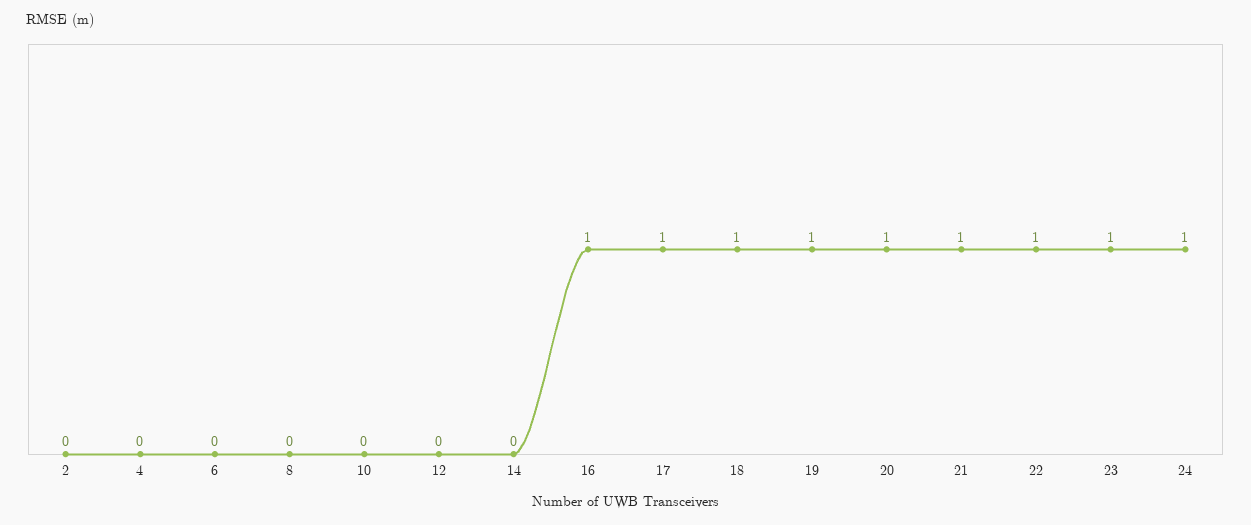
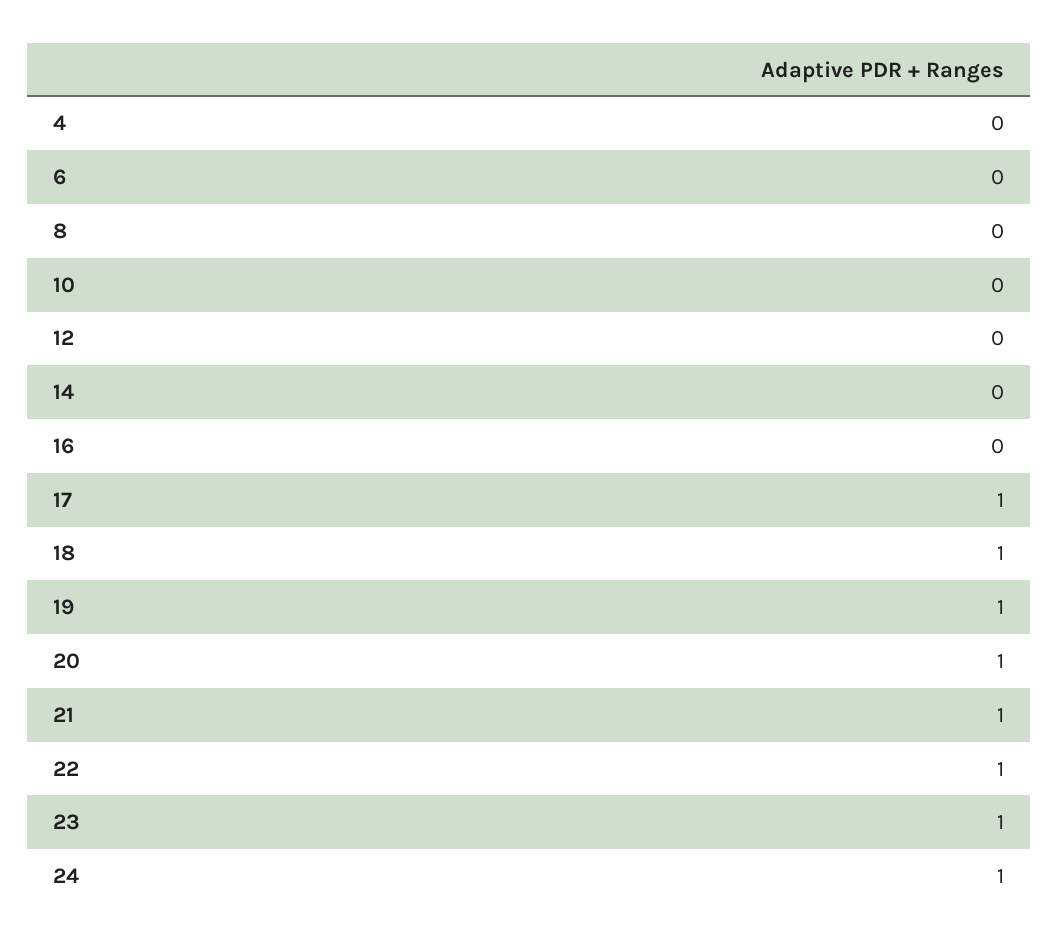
  {
-   "2": 0,
    "4": 0,
    "6": 0,
    "8": 0,
    "10": 0,
    "12": 0,
    "14": 0,
-   "16": 1,
+   "16": 0,
    "17": 1,
    "18": 1,
    "19": 1,
    "20": 1,
    "21": 1,
    "22": 1,
    "23": 1,
    "24": 1
  }

